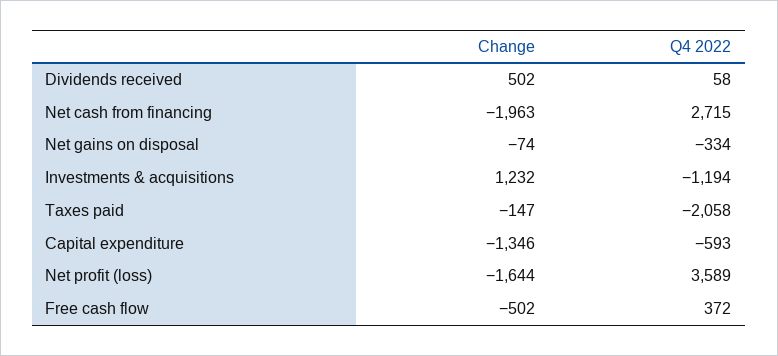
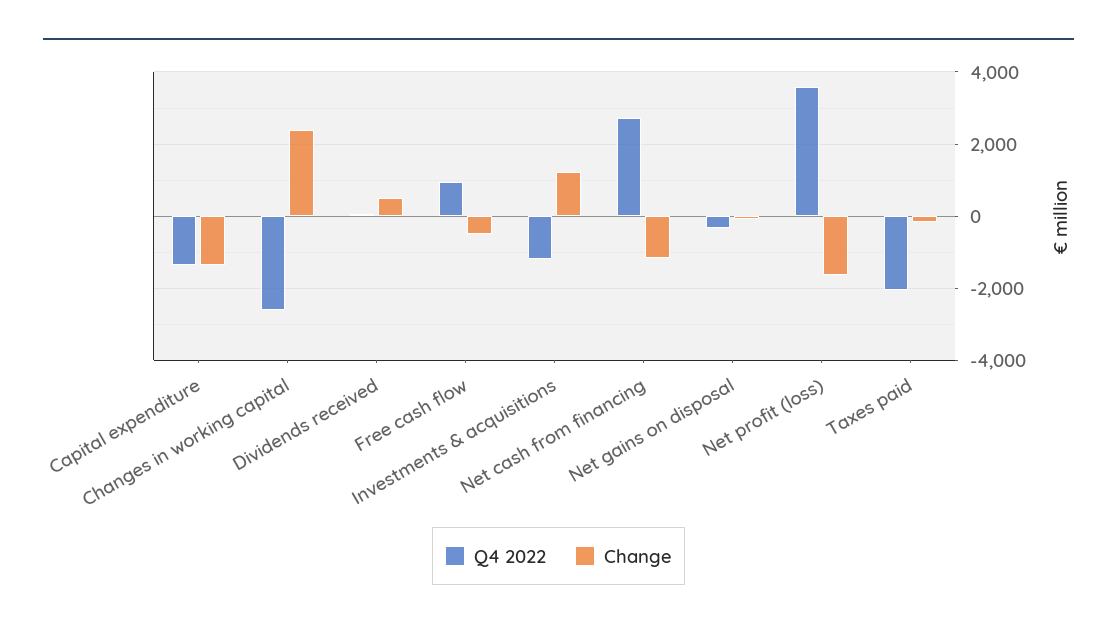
  {
    "Change": {
      "Dividends received": 502,
-     "Net cash from financing": -1963,
+     "Net cash from financing": -1200,
      "Net gains on disposal": -74,
      "Investments & acquisitions": 1232,
      "Taxes paid": -147,
      "Capital expenditure": -1346,
      "Net profit (loss)": -1644,
-     "Free cash flow": -502
+     "Free cash flow": -502,
+     "Changes in working capital": 2400
    },
    "Q4 2022": {
      "Dividends received": 58,
      "Net cash from financing": 2715,
      "Net gains on disposal": -334,
      "Investments & acquisitions": -1194,
      "Taxes paid": -2058,
-     "Capital expenditure": -593,
+     "Capital expenditure": -1400,
      "Net profit (loss)": 3589,
-     "Free cash flow": 372
+     "Free cash flow": 1000,
+     "Changes in working capital": -2600
    }
  }

